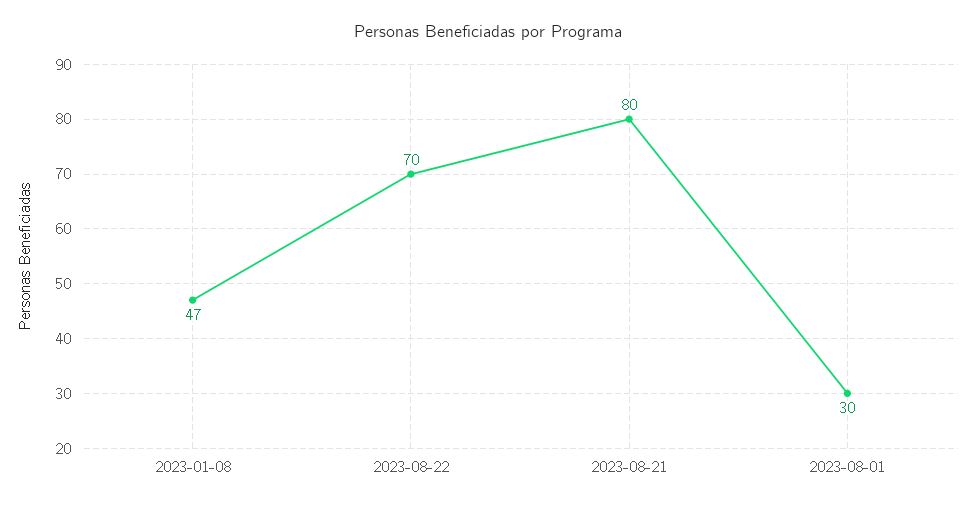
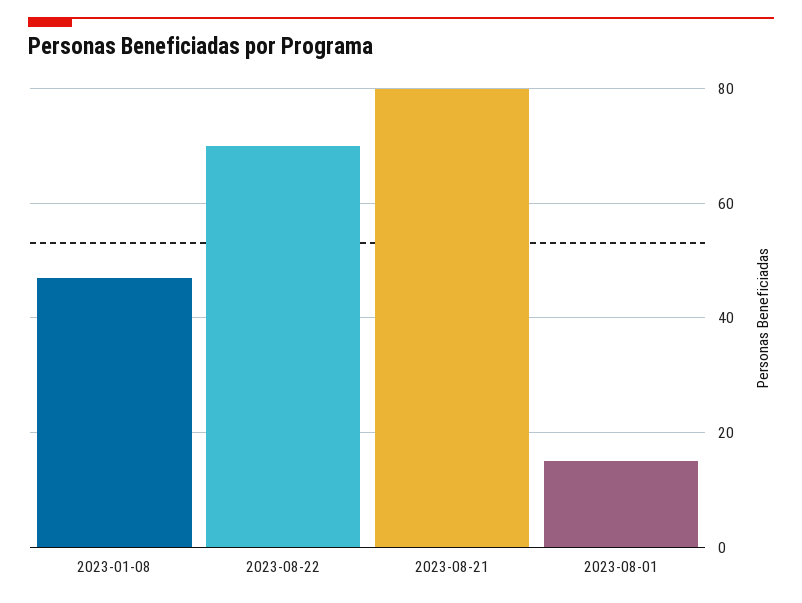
  {
    "2023-01-08": 47,
    "2023-08-22": 70,
    "2023-08-21": 80,
-   "2023-08-01": 30
+   "2023-08-01": 15
  }

